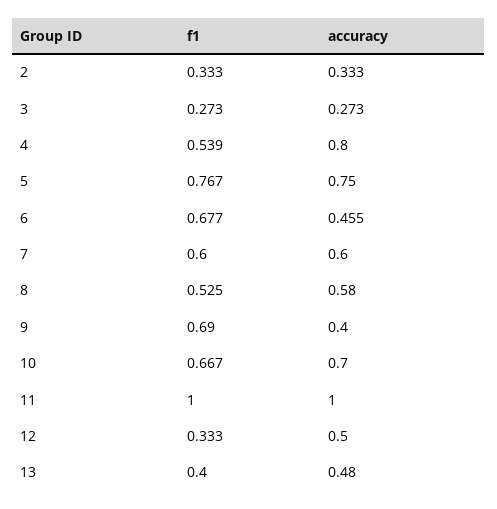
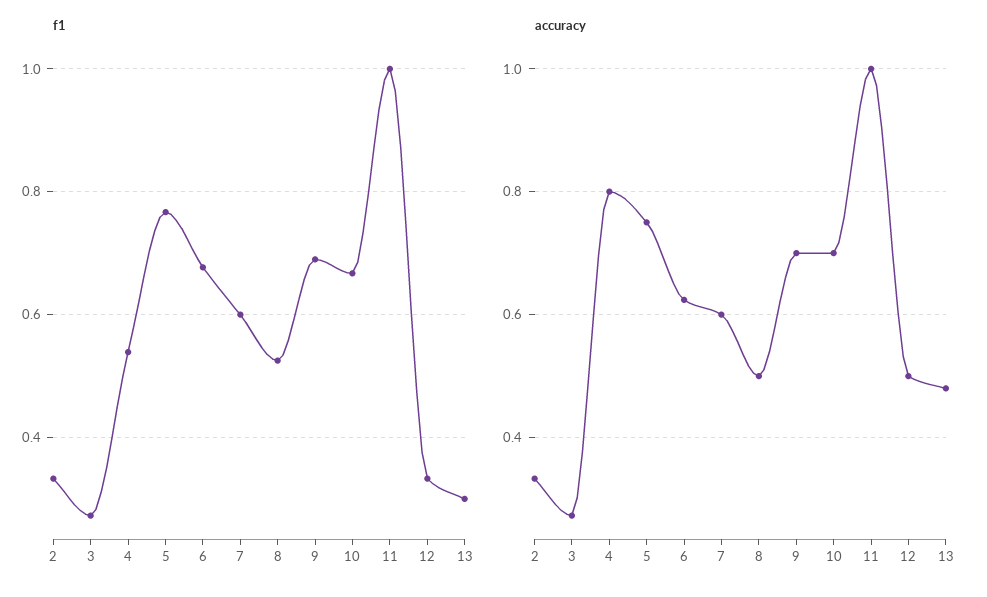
  {
    "f1": {
      "2": 0.333,
      "3": 0.273,
      "4": 0.539,
      "5": 0.767,
      "6": 0.677,
      "7": 0.6,
      "8": 0.525,
      "9": 0.69,
      "10": 0.667,
      "11": 1,
      "12": 0.333,
-     "13": 0.4
+     "13": 0.3
    },
    "accuracy": {
      "2": 0.333,
      "3": 0.273,
      "4": 0.8,
      "5": 0.75,
-     "6": 0.455,
+     "6": 0.62,
      "7": 0.6,
-     "8": 0.58,
+     "8": 0.5,
-     "9": 0.4,
+     "9": 0.7,
      "10": 0.7,
      "11": 1,
      "12": 0.5,
      "13": 0.48
    }
  }

